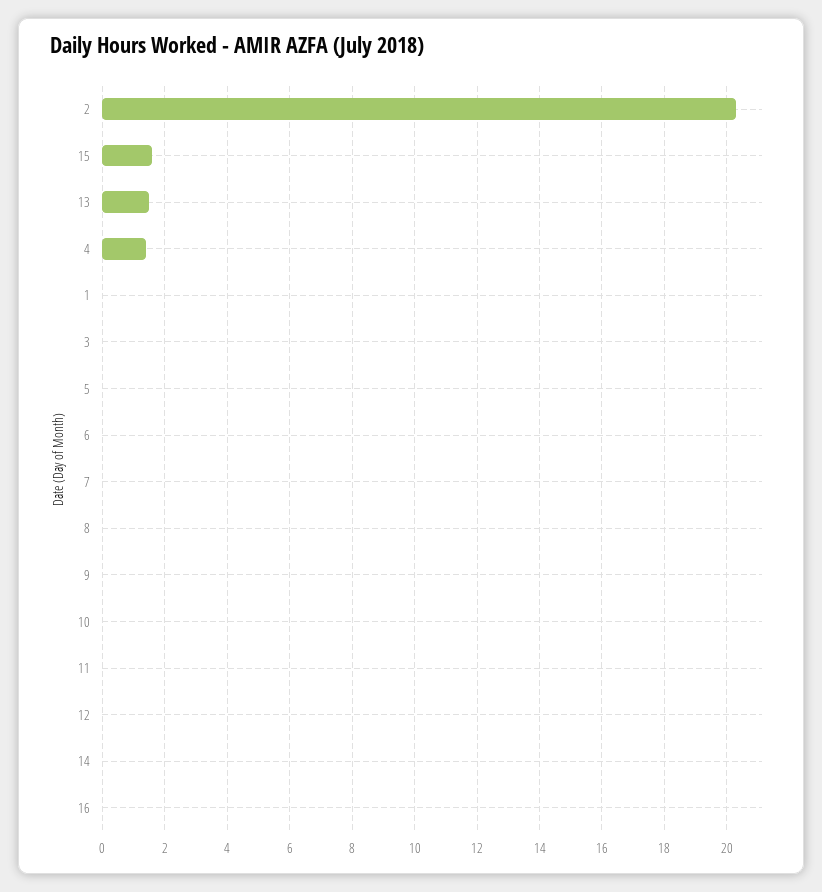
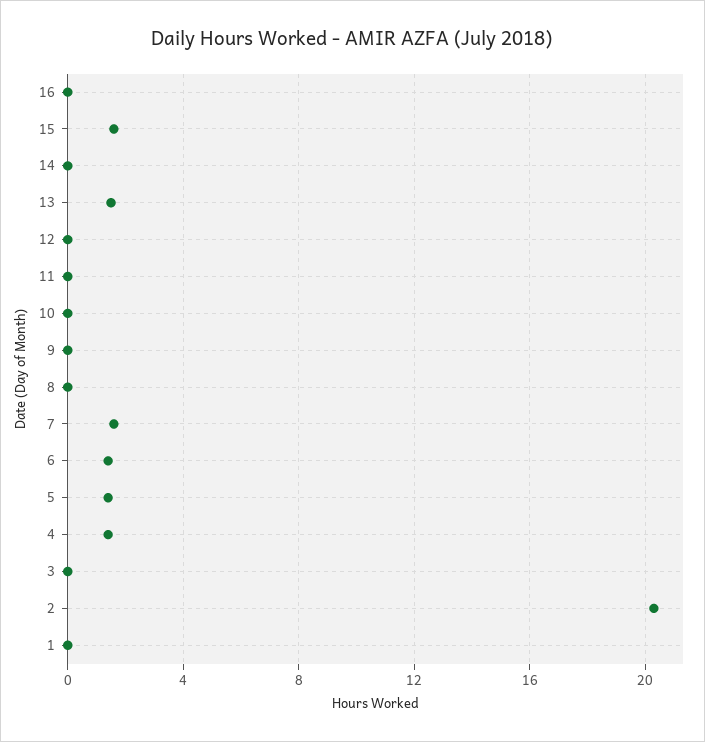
  {
    "2": 20.5,
    "15": 1.5,
    "13": 1.5,
    "4": 1.5,
    "1": 0,
    "3": 0,
-   "5": 0,
+   "5": 1.5,
-   "6": 0,
+   "6": 1.5,
-   "7": 0,
+   "7": 1.5,
    "8": 0,
    "9": 0,
    "10": 0,
    "11": 0,
    "12": 0,
    "14": 0,
    "16": 0
  }

